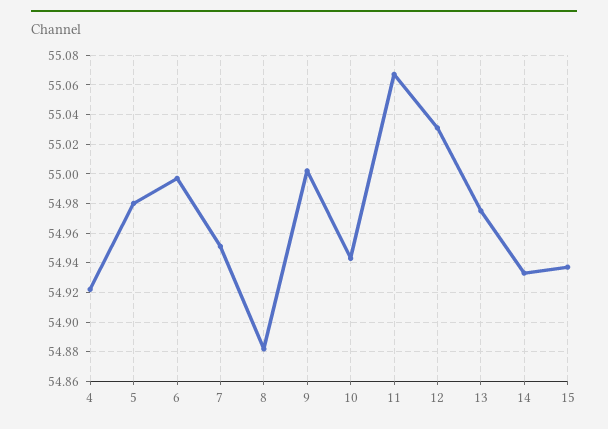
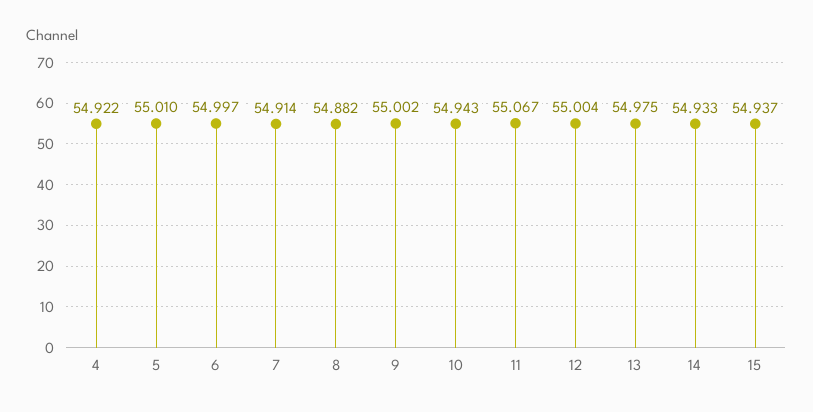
  {
    "4": 54.922,
-   "5": 54.98,
+   "5": 55.01,
    "6": 54.997,
-   "7": 54.95,
+   "7": 54.914,
    "8": 54.882,
    "9": 55.002,
    "10": 54.943,
    "11": 55.067,
-   "12": 55.03,
+   "12": 55.004,
    "13": 54.975,
    "14": 54.933,
    "15": 54.937
  }

